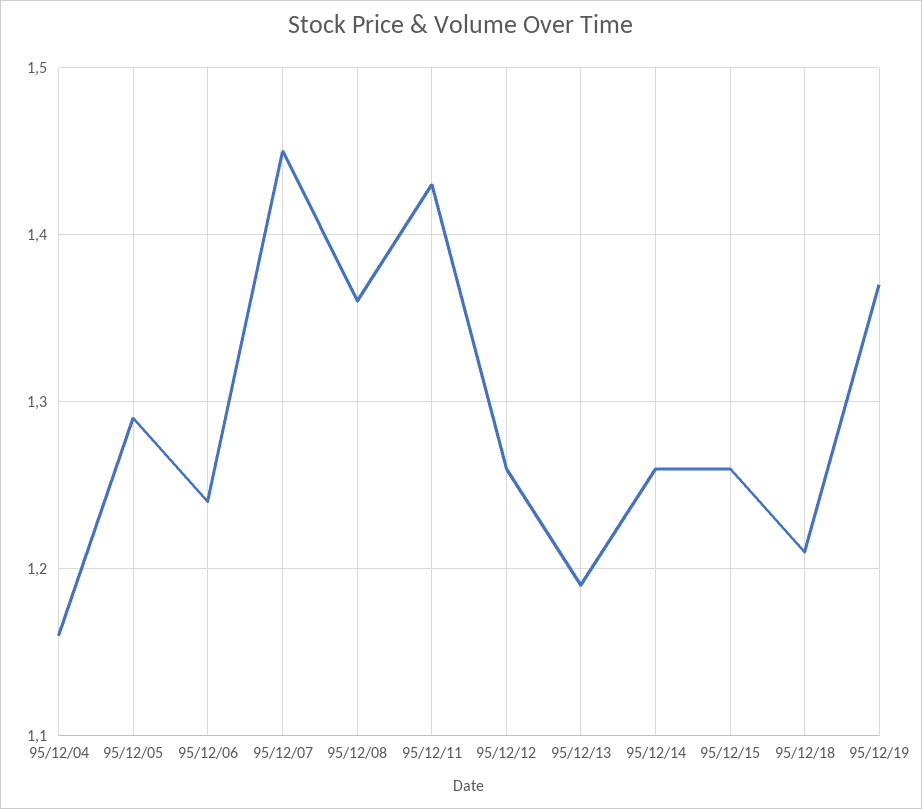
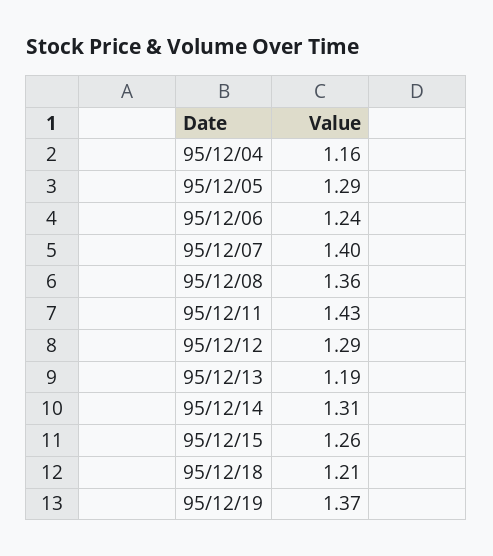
  {
    "95/12/04": 1.16,
    "95/12/05": 1.29,
    "95/12/06": 1.24,
-   "95/12/07": 1.45,
+   "95/12/07": 1.4,
    "95/12/08": 1.36,
    "95/12/11": 1.43,
-   "95/12/12": 1.26,
+   "95/12/12": 1.29,
    "95/12/13": 1.19,
-   "95/12/14": 1.26,
+   "95/12/14": 1.31,
    "95/12/15": 1.26,
    "95/12/18": 1.21,
    "95/12/19": 1.37
  }

